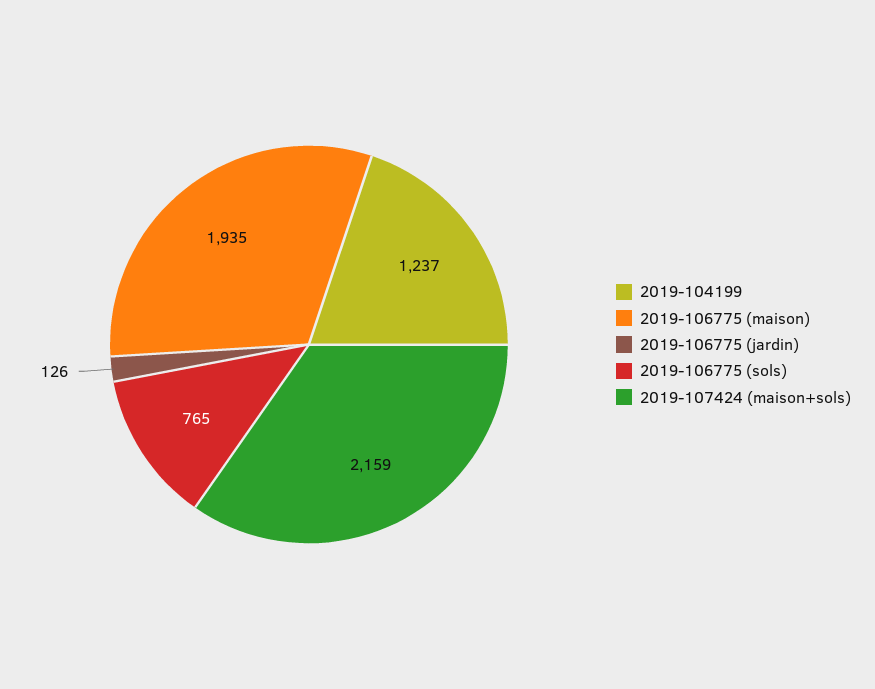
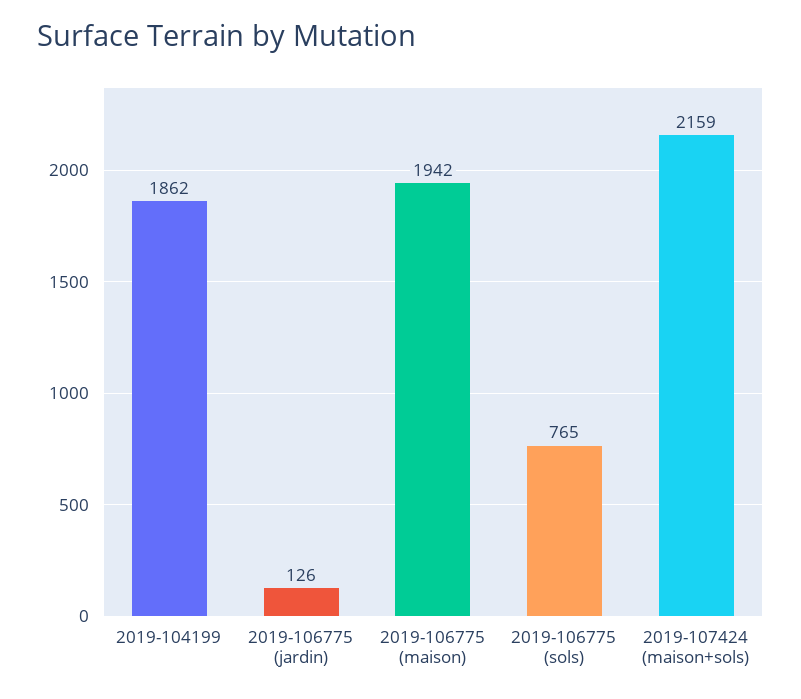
  {
-   "2019-104199": 1237,
+   "2019-104199": 1862,
-   "2019-106775 (maison)": 1935,
+   "2019-106775 (maison)": 1942,
    "2019-106775 (jardin)": 126,
    "2019-106775 (sols)": 765,
    "2019-107424 (maison+sols)": 2159
  }

